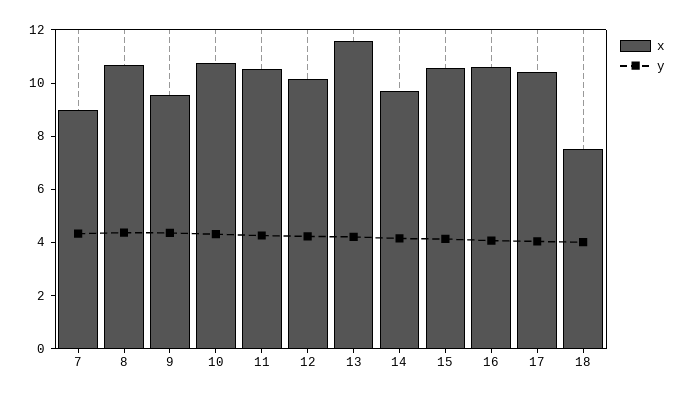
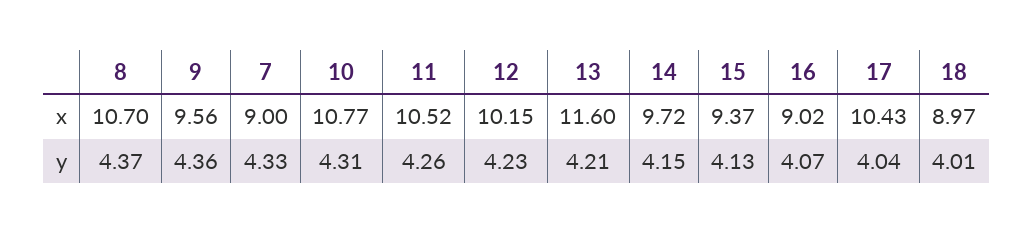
  {
    "x": {
      "7": 9,
      "8": 10.7,
      "9": 9.56,
      "10": 10.77,
      "11": 10.52,
      "12": 10.15,
      "13": 11.6,
      "14": 9.72,
-     "15": 10.5,
+     "15": 9.37,
-     "16": 10.5,
+     "16": 9.02,
      "17": 10.43,
-     "18": 7.5
+     "18": 8.97
    },
    "y": {
      "7": 4.33,
      "8": 4.37,
      "9": 4.36,
      "10": 4.31,
      "11": 4.26,
      "12": 4.23,
      "13": 4.21,
      "14": 4.15,
      "15": 4.13,
      "16": 4.07,
      "17": 4.04,
      "18": 4.01
    }
  }

